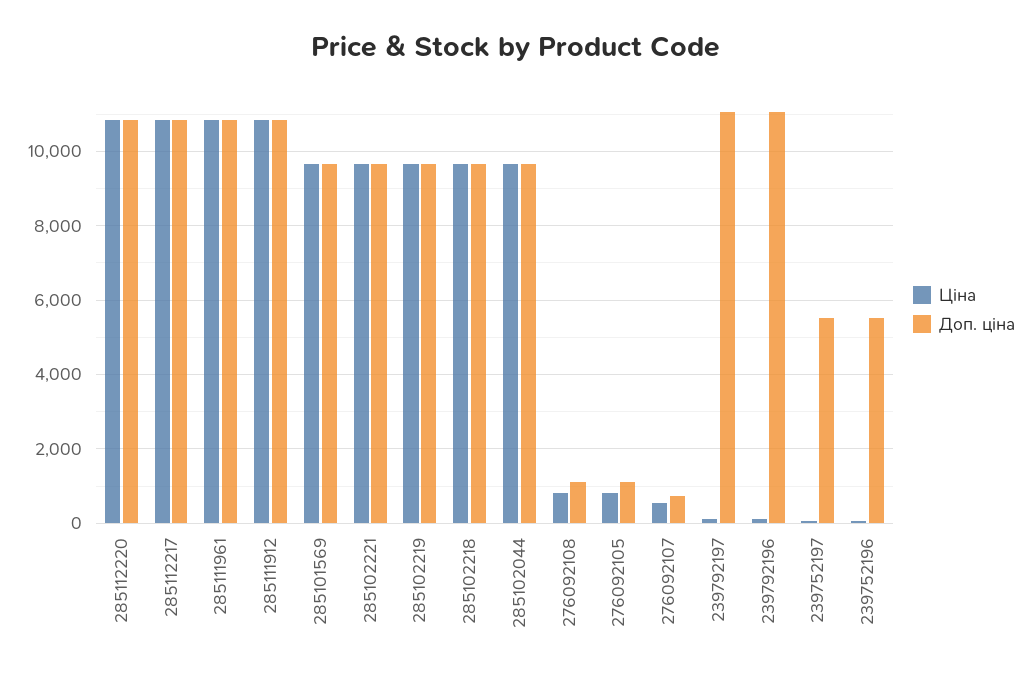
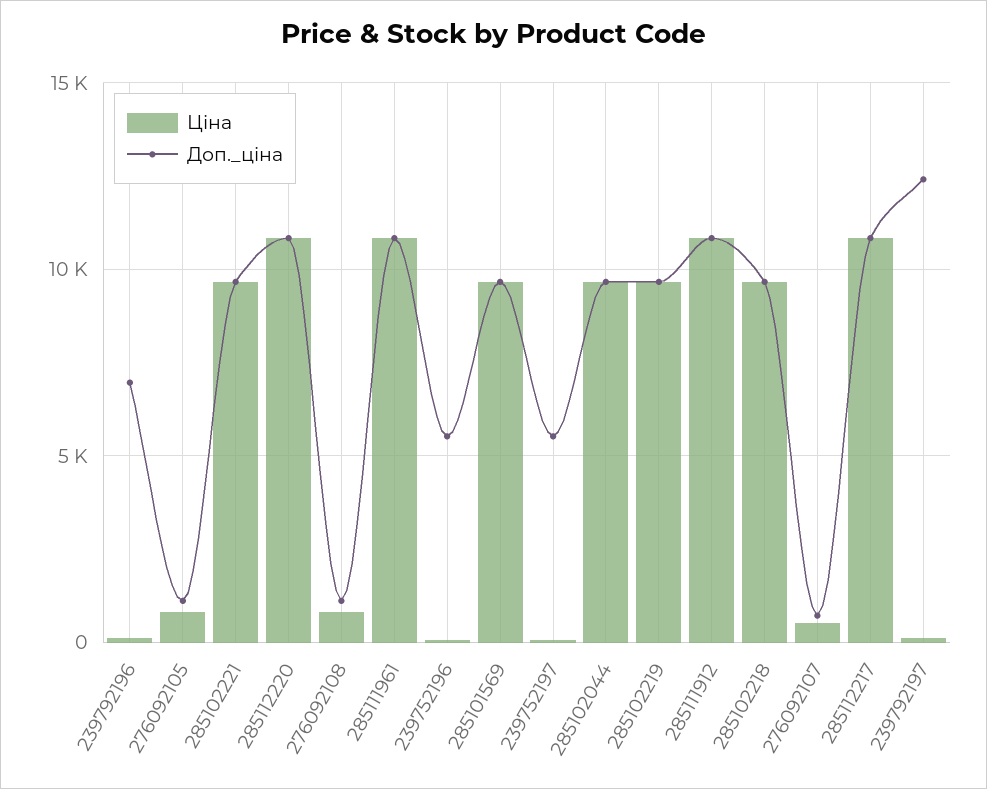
  {
    "Ціна": {
      "285112220": 10800,
      "285112217": 10800,
      "285111961": 10800,
      "285111912": 10800,
      "285101569": 9600,
      "285102221": 9600,
      "285102219": 9600,
      "285102218": 9600,
      "285102044": 9600,
      "276092108": 800,
      "276092105": 800,
      "276092107": 600,
      "239792197": 200,
      "239792196": 200,
      "239752197": 0,
      "239752196": 0
    },
    "Доп. ціна": {
      "285112220": 10800,
      "285112217": 10800,
      "285111961": 10800,
      "285111912": 10800,
      "285101569": 9600,
      "285102221": 9600,
      "285102219": 9600,
      "285102218": 9600,
      "285102044": 9600,
      "276092108": 1200,
      "276092105": 1200,
      "276092107": 800,
-     "239792197": 11000,
+     "239792197": 12500,
-     "239792196": 11000,
+     "239792196": 7000,
      "239752197": 5600,
      "239752196": 5600
    }
  }

